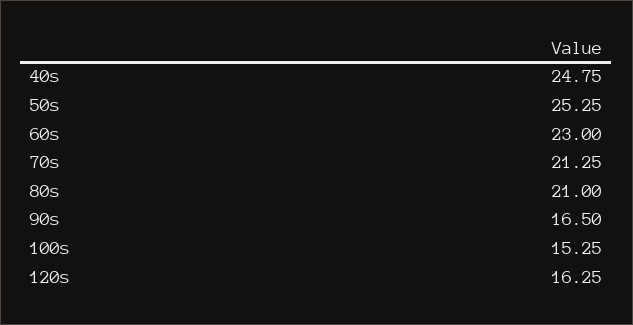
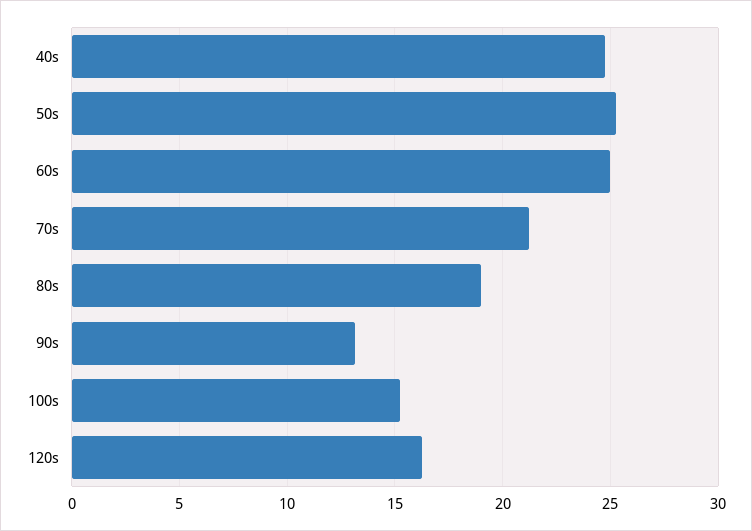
  {
    "40s": 24.75,
    "50s": 25.25,
-   "60s": 23,
+   "60s": 25,
    "70s": 21.25,
-   "80s": 21,
+   "80s": 19,
-   "90s": 16.5,
+   "90s": 13,
    "100s": 15.25,
    "120s": 16.25
  }

